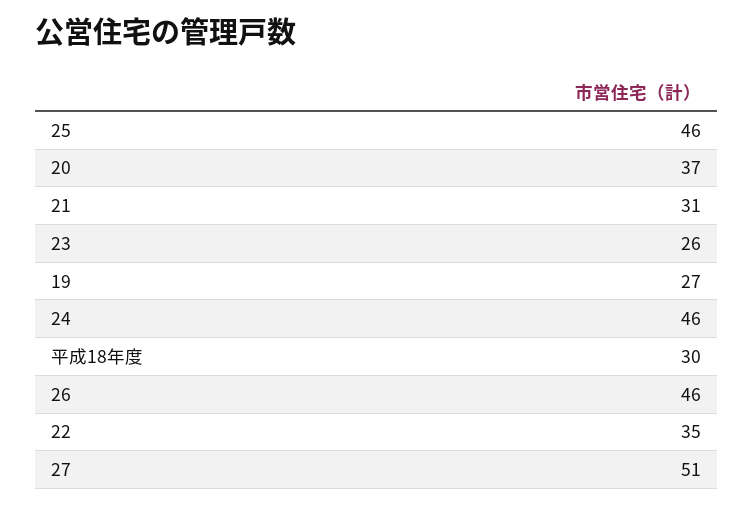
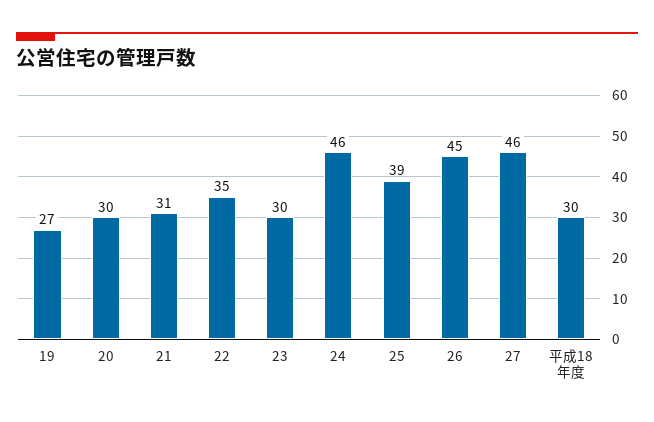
  {
-   "25": 46,
+   "25": 39,
-   "20": 37,
+   "20": 30,
    "21": 31,
-   "23": 26,
+   "23": 30,
    "19": 27,
    "24": 46,
    "平成18年度": 30,
-   "26": 46,
+   "26": 45,
    "22": 35,
-   "27": 51
+   "27": 46
  }

